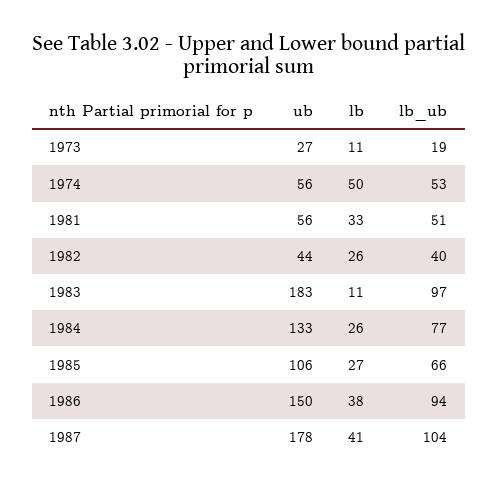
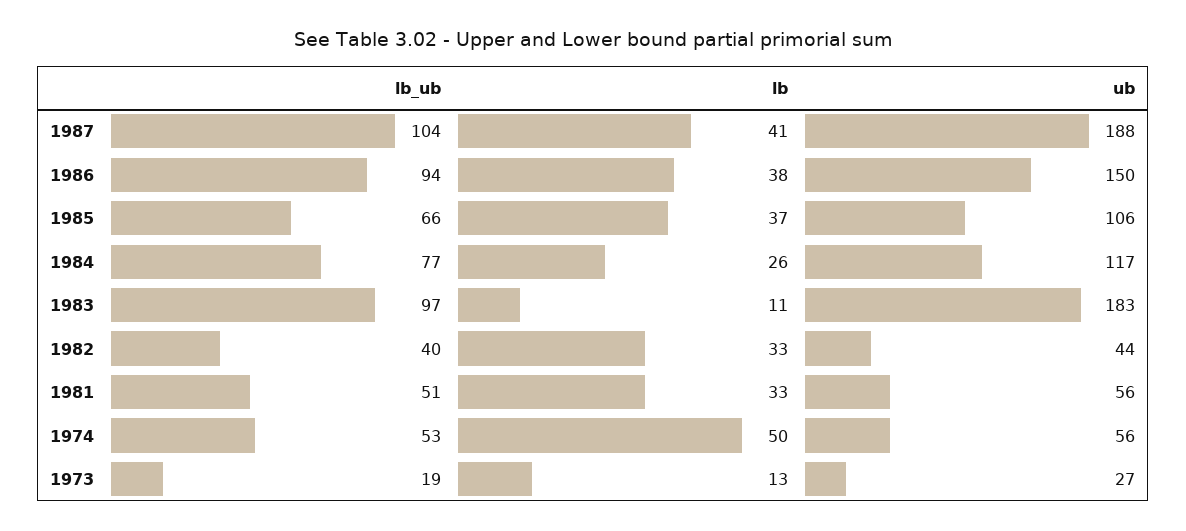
  {
    "ub": {
      "1973": 27,
      "1974": 56,
      "1981": 56,
      "1982": 44,
      "1983": 183,
-     "1984": 133,
+     "1984": 117,
      "1985": 106,
      "1986": 150,
-     "1987": 178
+     "1987": 188
    },
    "lb": {
-     "1973": 11,
+     "1973": 13,
      "1974": 50,
      "1981": 33,
-     "1982": 26,
+     "1982": 33,
      "1983": 11,
      "1984": 26,
-     "1985": 27,
+     "1985": 37,
      "1986": 38,
      "1987": 41
    },
    "lb_ub": {
      "1973": 19,
      "1974": 53,
      "1981": 51,
      "1982": 40,
      "1983": 97,
      "1984": 77,
      "1985": 66,
      "1986": 94,
      "1987": 104
    }
  }

